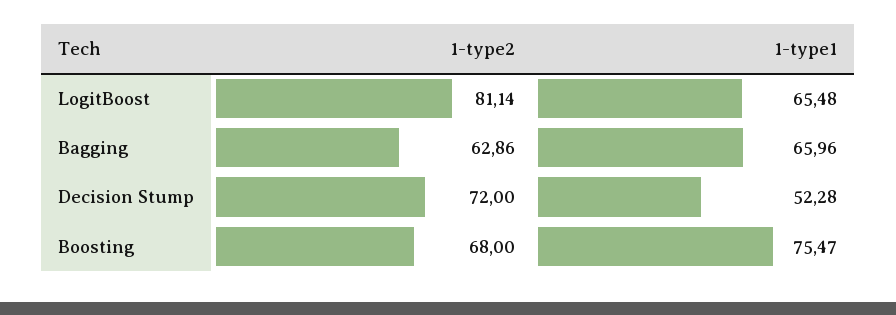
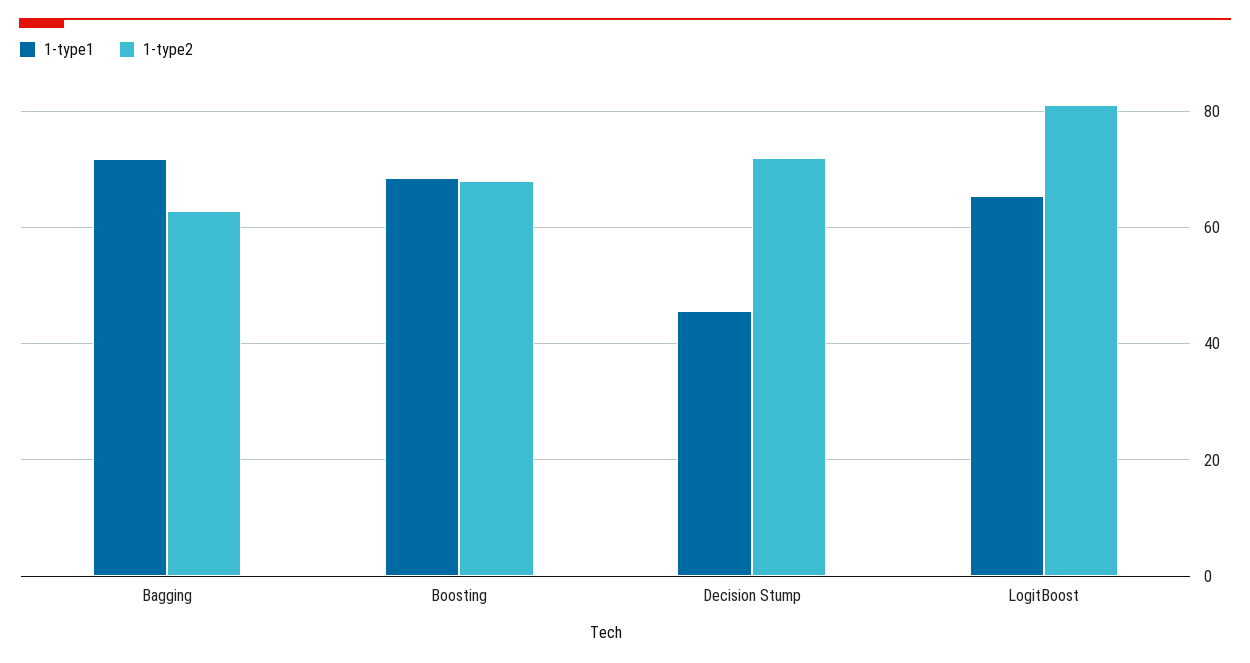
  {
    "1-type2": {
      "LogitBoost": 81.14,
      "Bagging": 62.86,
      "Decision Stump": 72,
      "Boosting": 68
    },
    "1-type1": {
      "LogitBoost": 65.48,
-     "Bagging": 65.96,
+     "Bagging": 72,
-     "Decision Stump": 52.28,
+     "Decision Stump": 46,
-     "Boosting": 75.47
+     "Boosting": 68
    }
  }

